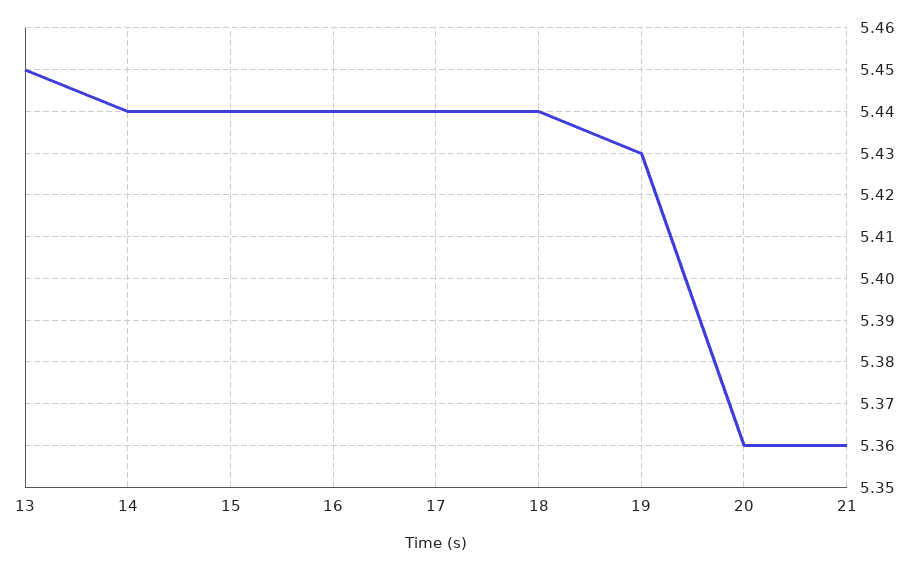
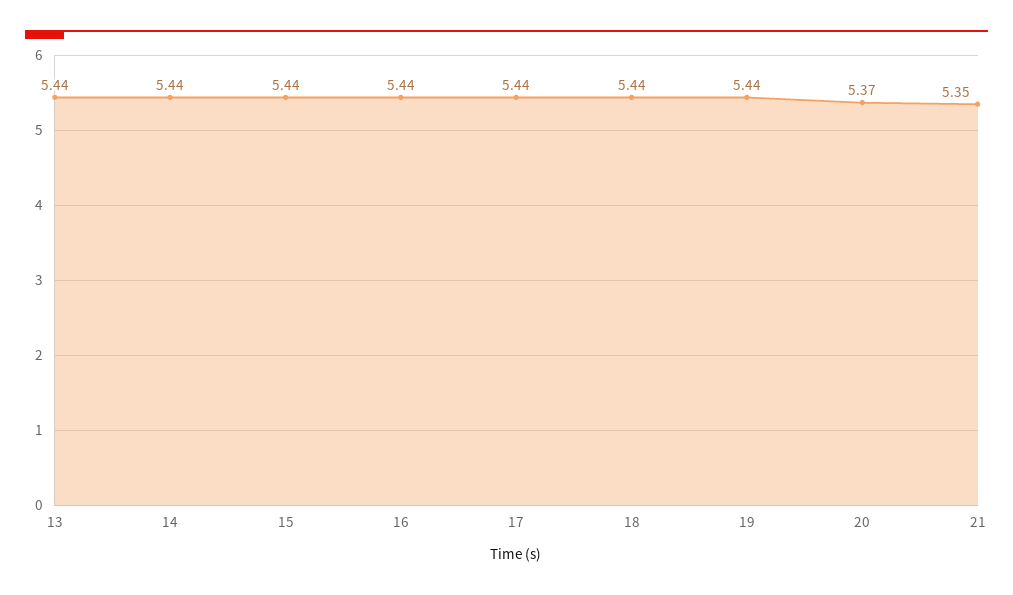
  {
-   "13": 5.45,
+   "13": 5.44,
    "14": 5.44,
    "15": 5.44,
    "16": 5.44,
    "17": 5.44,
    "18": 5.44,
-   "19": 5.43,
+   "19": 5.44,
-   "20": 5.36,
+   "20": 5.37,
-   "21": 5.36
+   "21": 5.35
  }

